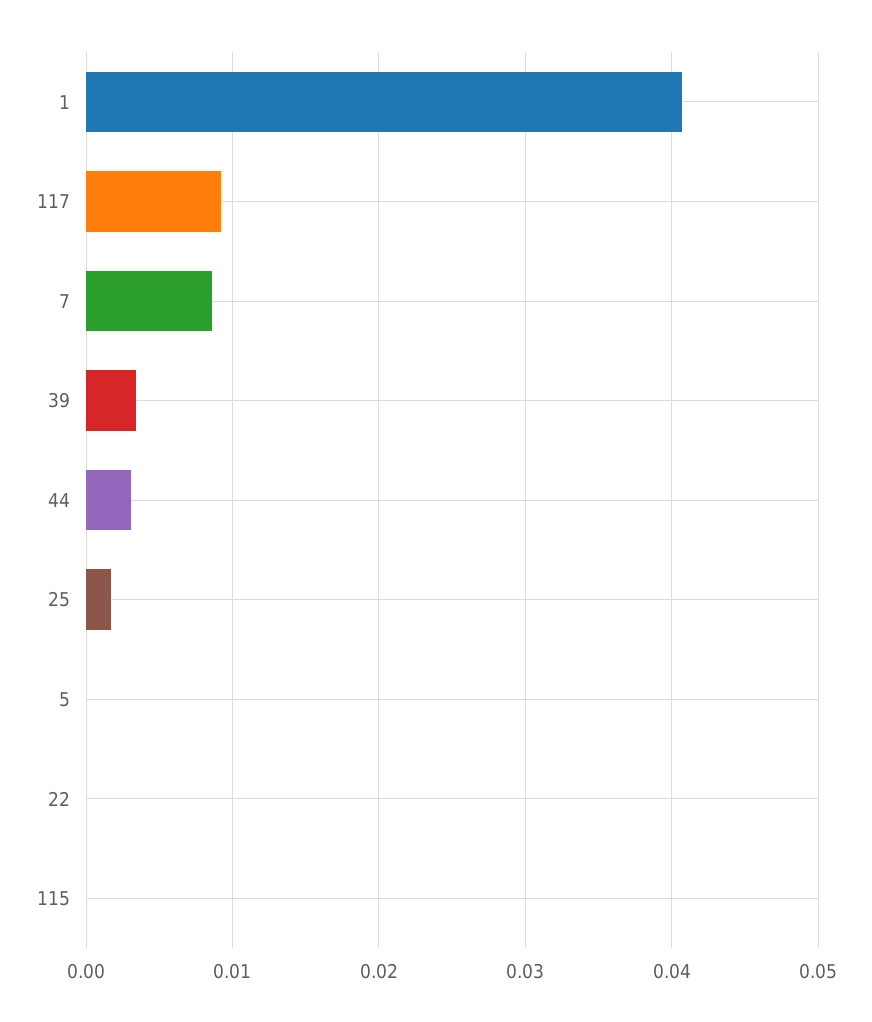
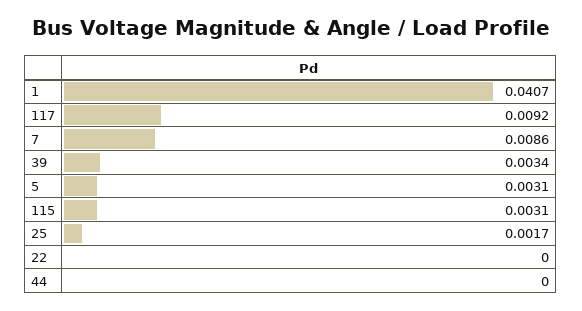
  {
    "1": 0.0407,
    "117": 0.0092,
    "7": 0.0086,
    "39": 0.0034,
-   "44": 0.003,
+   "44": 0,
    "25": 0.0017,
-   "5": 0,
+   "5": 0.0031,
    "22": 0,
-   "115": 0
+   "115": 0.0031
  }

